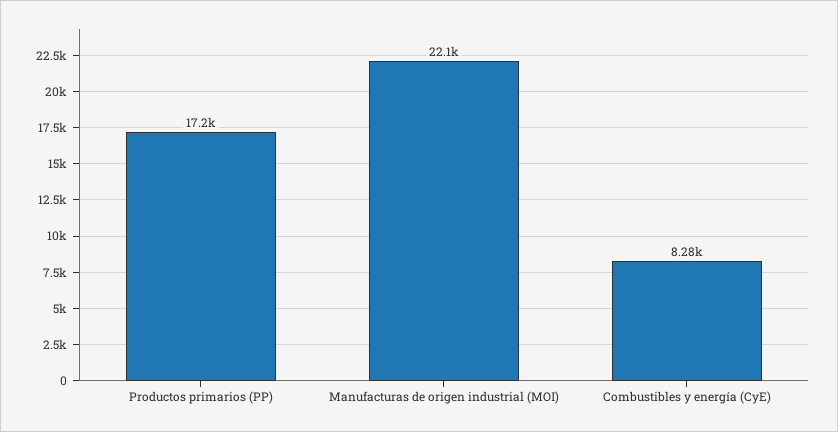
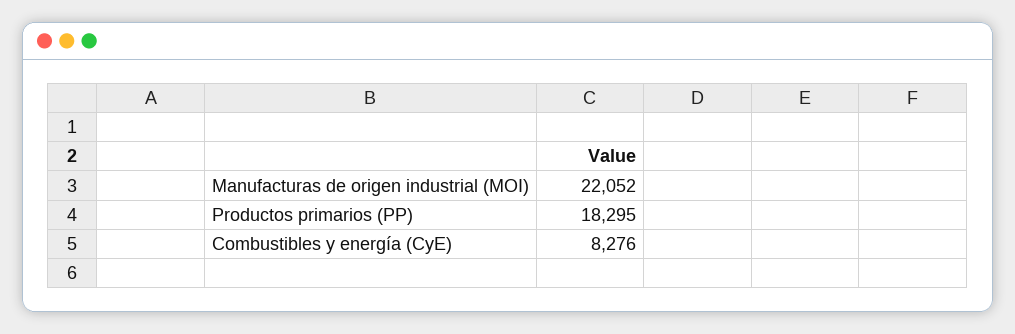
  {
-   "Productos primarios (PP)": 17200,
+   "Productos primarios (PP)": 18295,
    "Manufacturas de origen industrial (MOI)": 22052,
    "Combustibles y energía (CyE)": 8276
  }

